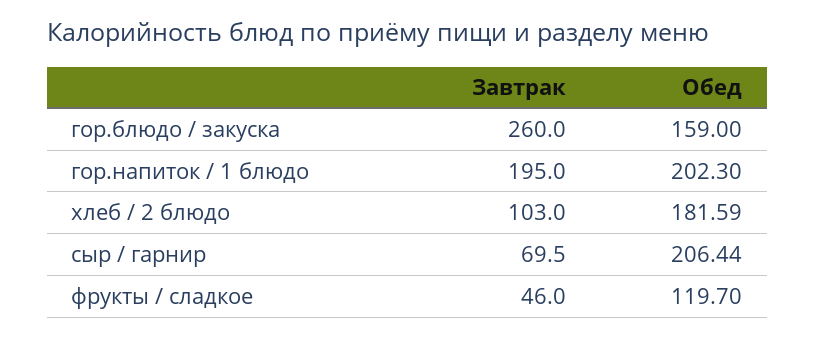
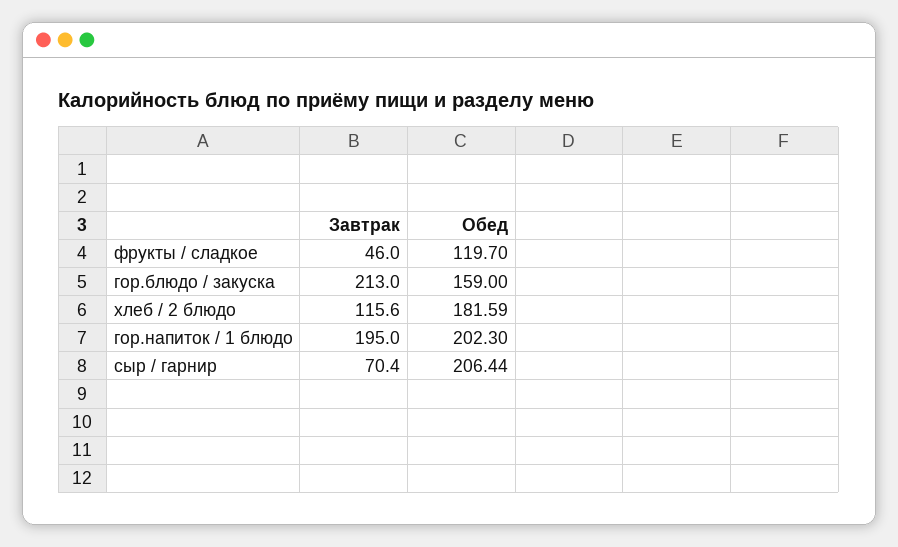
  {
    "Завтрак": {
-     "гор.блюдо / закуска": 260,
+     "гор.блюдо / закуска": 213,
      "гор.напиток / 1 блюдо": 195,
-     "хлеб / 2 блюдо": 103,
+     "хлеб / 2 блюдо": 115.6,
-     "сыр / гарнир": 69.5,
+     "сыр / гарнир": 70.4,
      "фрукты / сладкое": 46
    },
    "Обед": {
      "гор.блюдо / закуска": 159,
      "гор.напиток / 1 блюдо": 202.3,
      "хлеб / 2 блюдо": 181.59,
      "сыр / гарнир": 206.44,
      "фрукты / сладкое": 119.7
    }
  }

